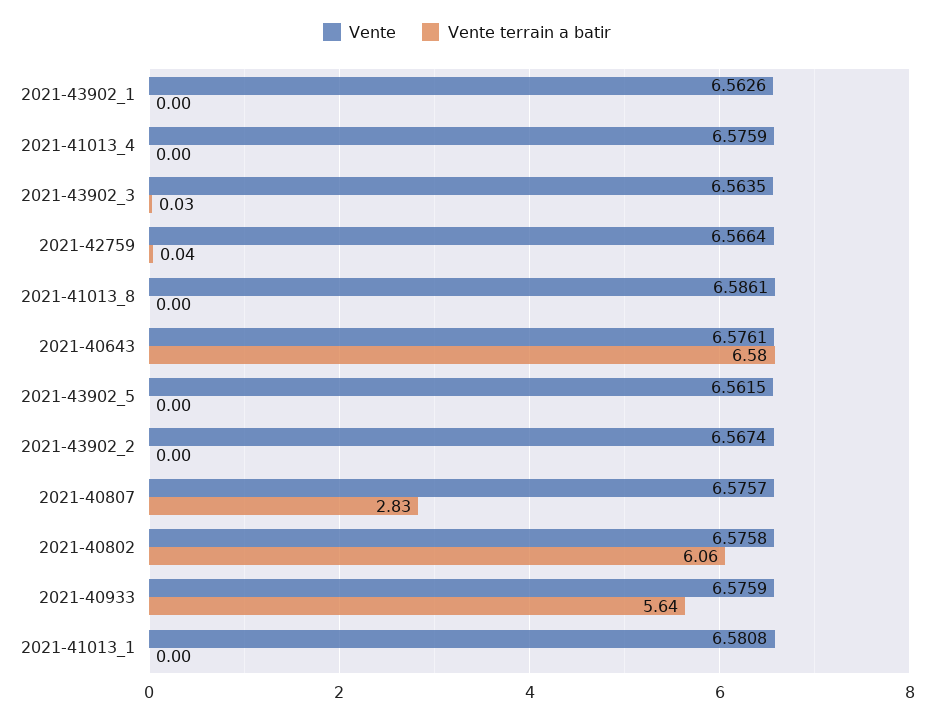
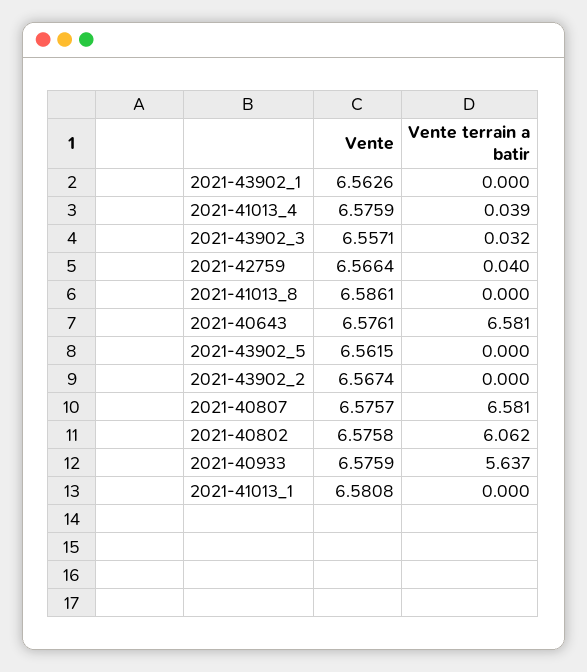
  {
    "Vente": {
      "2021-43902_1": 6.5626,
      "2021-41013_4": 6.5759,
-     "2021-43902_3": 6.5635,
+     "2021-43902_3": 6.5571,
      "2021-42759": 6.5664,
      "2021-41013_8": 6.5861,
      "2021-40643": 6.5761,
      "2021-43902_5": 6.5615,
      "2021-43902_2": 6.5674,
      "2021-40807": 6.5757,
      "2021-40802": 6.5758,
      "2021-40933": 6.5759,
      "2021-41013_1": 6.5808
    },
    "Vente terrain a batir": {
      "2021-43902_1": 0,
-     "2021-41013_4": 0,
+     "2021-41013_4": 0.039,
      "2021-43902_3": 0.032,
      "2021-42759": 0.04,
      "2021-41013_8": 0,
      "2021-40643": 6.581,
      "2021-43902_5": 0,
      "2021-43902_2": 0,
-     "2021-40807": 2.83,
+     "2021-40807": 6.581,
      "2021-40802": 6.062,
      "2021-40933": 5.637,
      "2021-41013_1": 0
    }
  }

